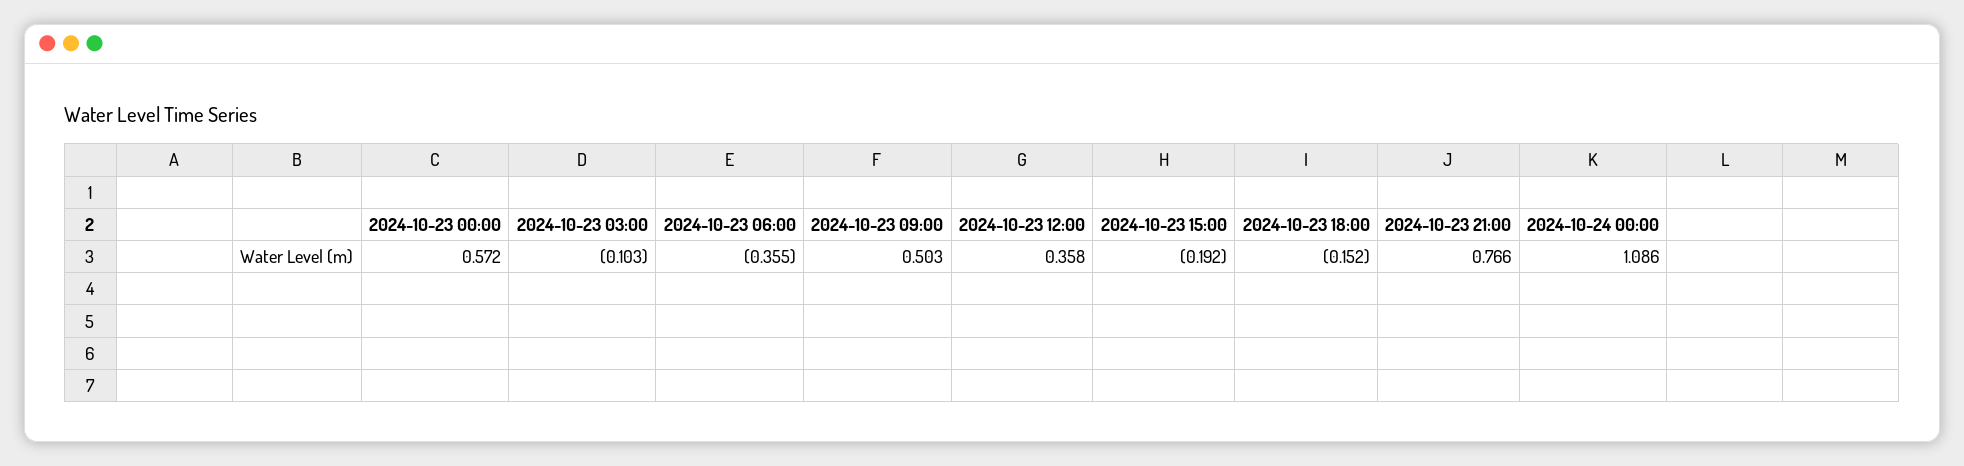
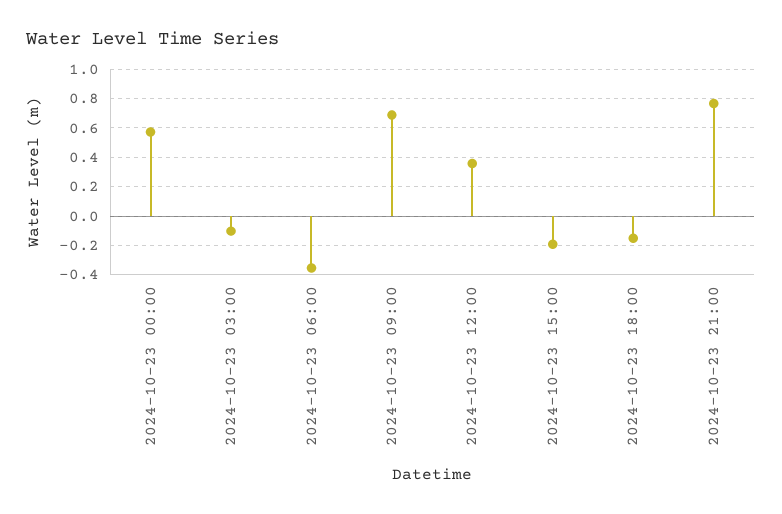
  {
    "2024-10-23 00:00": 0.572,
    "2024-10-23 03:00": -0.103,
    "2024-10-23 06:00": -0.355,
-   "2024-10-23 09:00": 0.503,
+   "2024-10-23 09:00": 0.7,
    "2024-10-23 12:00": 0.358,
    "2024-10-23 15:00": -0.192,
    "2024-10-23 18:00": -0.152,
-   "2024-10-23 21:00": 0.766,
+   "2024-10-23 21:00": 0.766
-   "2024-10-24 00:00": 1.086
  }

